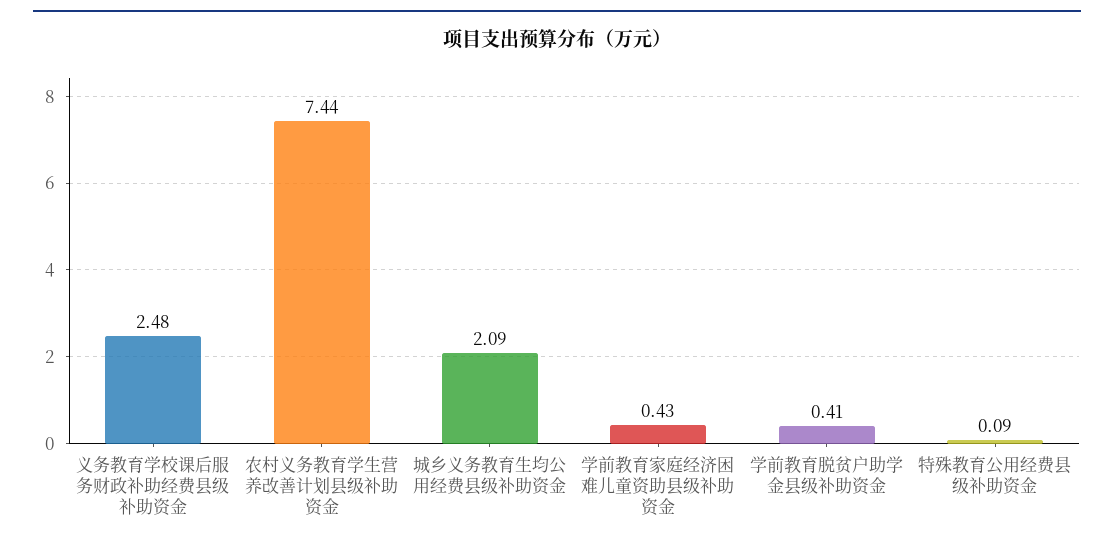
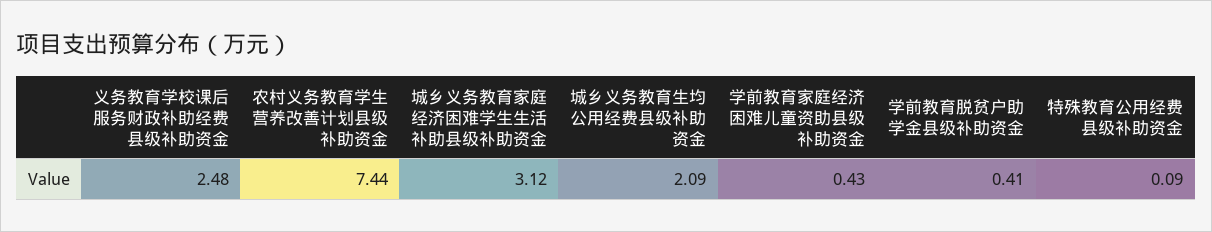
  {
    "义务教育学校课后服务财政补助经费县级补助资金": 2.48,
    "农村义务教育学生营养改善计划县级补助资金": 7.44,
    "城乡义务教育生均公用经费县级补助资金": 2.09,
    "学前教育家庭经济困难儿童资助县级补助资金": 0.43,
    "学前教育脱贫户助学金县级补助资金": 0.41,
-   "特殊教育公用经费县级补助资金": 0.09
+   "特殊教育公用经费县级补助资金": 0.09,
+   "城乡义务教育家庭经济困难学生生活补助县级补助资金": 3.12
  }

